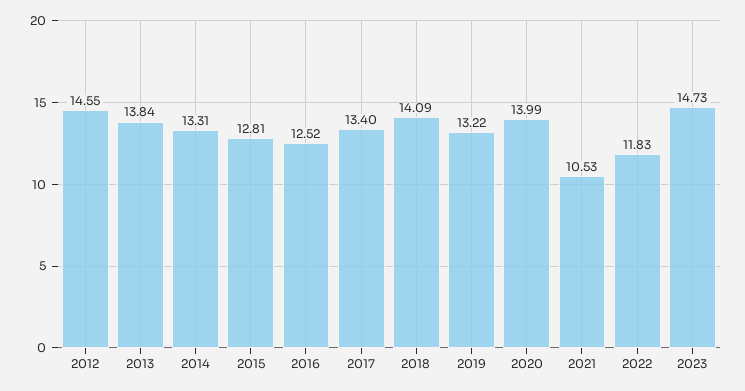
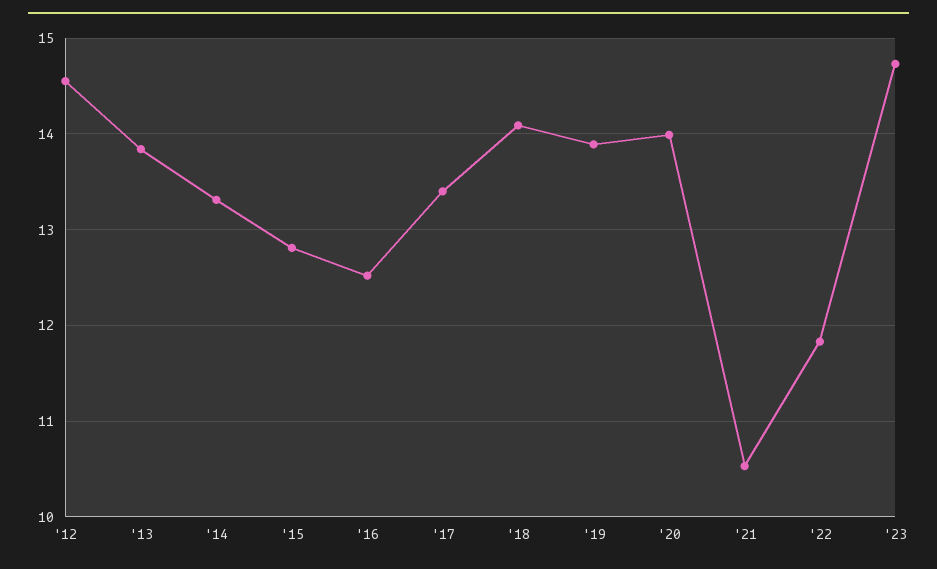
  {
    "2012": 14.55,
    "2013": 13.84,
    "2014": 13.31,
    "2015": 12.81,
    "2016": 12.52,
    "2017": 13.4,
    "2018": 14.09,
-   "2019": 13.22,
+   "2019": 13.9,
    "2020": 13.99,
    "2021": 10.53,
    "2022": 11.83,
    "2023": 14.73
  }

